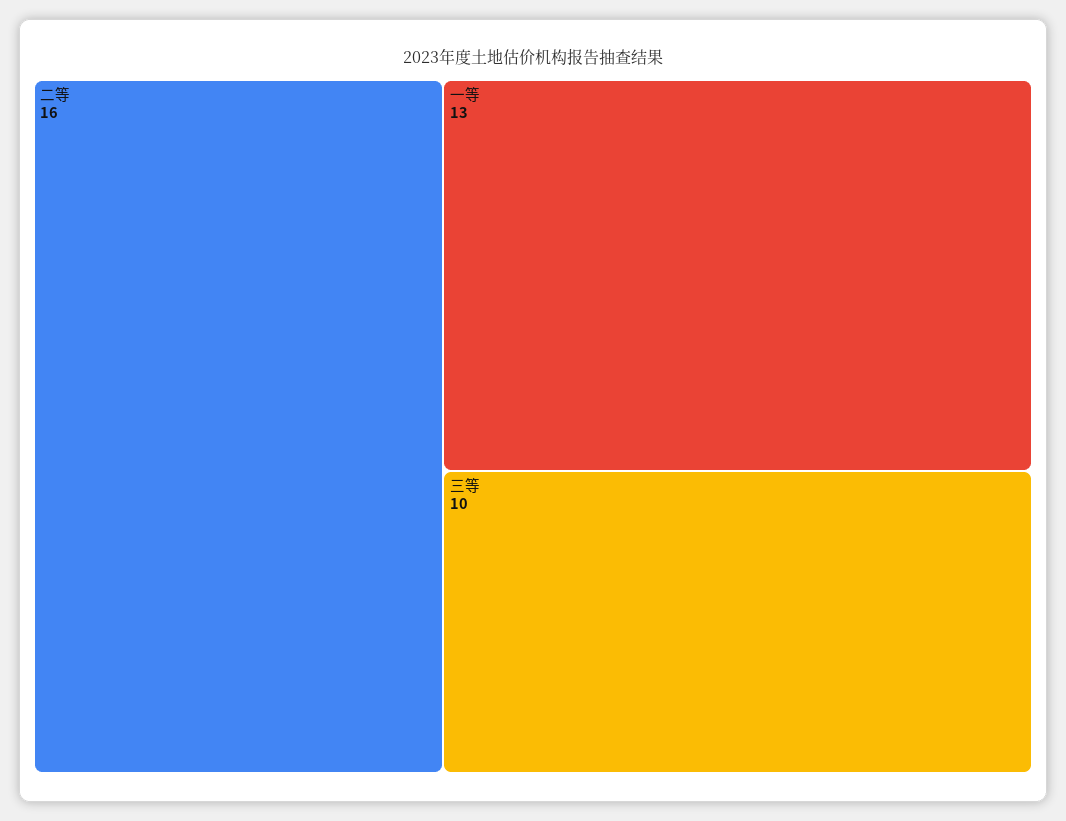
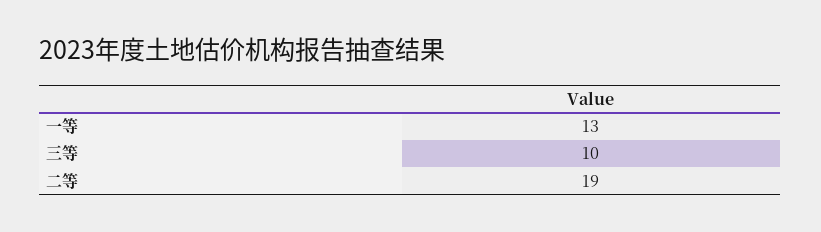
  {
-   "二等": 16,
+   "二等": 19,
    "一等": 13,
    "三等": 10
  }

